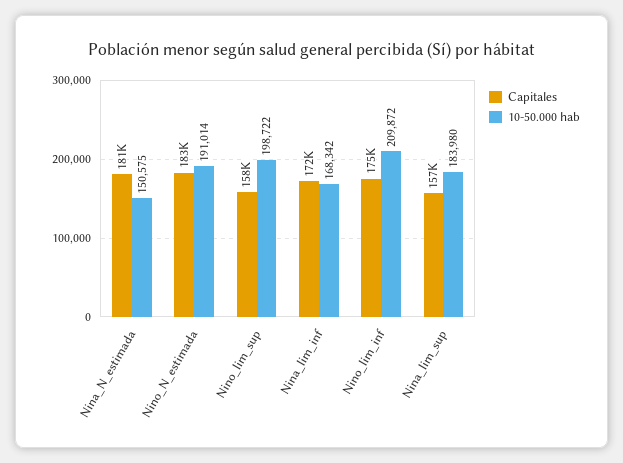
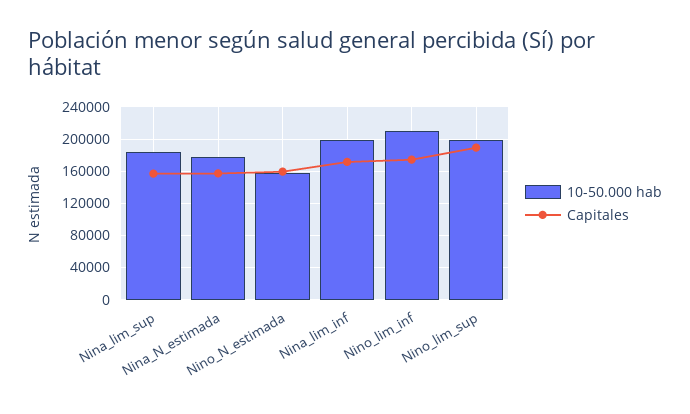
  {
    "Capitales": {
-     "Nina_N_estimada": 181000,
+     "Nina_N_estimada": 160000,
-     "Nino_N_estimada": 183000,
+     "Nino_N_estimada": 160000,
-     "Nino_lim_sup": 158000,
+     "Nino_lim_sup": 190000,
      "Nina_lim_inf": 172000,
      "Nino_lim_inf": 175000,
      "Nina_lim_sup": 157000
    },
    "10-50.000 hab": {
-     "Nina_N_estimada": 150575,
+     "Nina_N_estimada": 180000,
-     "Nino_N_estimada": 191014,
+     "Nino_N_estimada": 160000,
      "Nino_lim_sup": 198722,
-     "Nina_lim_inf": 168342,
+     "Nina_lim_inf": 200000,
      "Nino_lim_inf": 209872,
      "Nina_lim_sup": 183980
    }
  }

